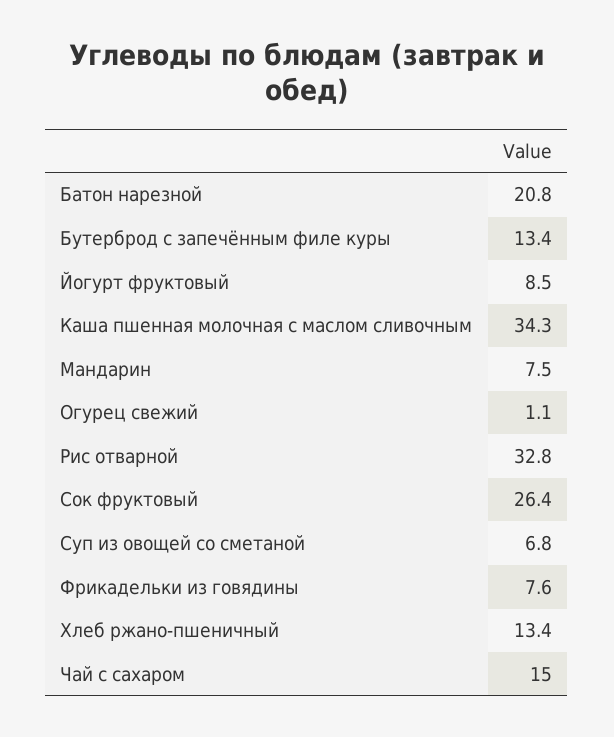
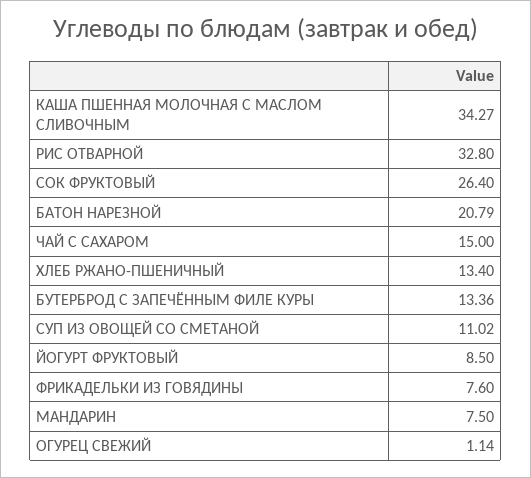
  {
    "Батон нарезной": 20.79,
    "Бутерброд с запечённым филе куры": 13.36,
    "Йогурт фруктовый": 8.5,
    "Каша пшенная молочная с маслом сливочным": 34.27,
    "Мандарин": 7.5,
    "Огурец свежий": 1.14,
    "Рис отварной": 32.8,
    "Сок фруктовый": 26.4,
-   "Суп из овощей со сметаной": 6.8,
+   "Суп из овощей со сметаной": 11.02,
    "Фрикадельки из говядины": 7.6,
    "Хлеб ржано-пшеничный": 13.4,
    "Чай с сахаром": 15
  }

